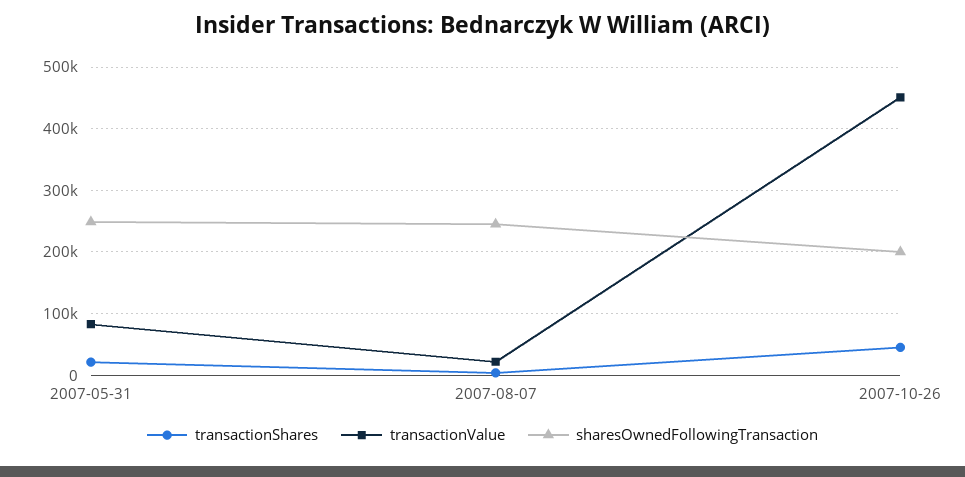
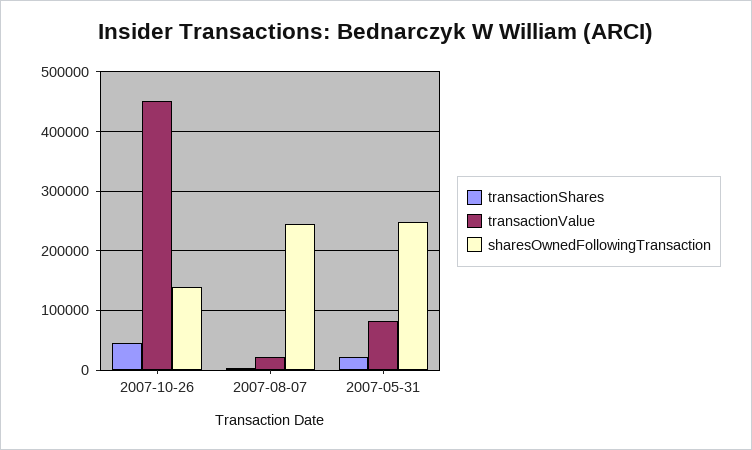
  {
    "transactionShares": {
      "2007-05-31": 20000,
      "2007-08-07": 0,
      "2007-10-26": 50000
    },
    "transactionValue": {
      "2007-05-31": 80000,
      "2007-08-07": 20000,
      "2007-10-26": 450000
    },
    "sharesOwnedFollowingTransaction": {
      "2007-05-31": 250000,
      "2007-08-07": 250000,
-     "2007-10-26": 200000
+     "2007-10-26": 140000
    }
  }

